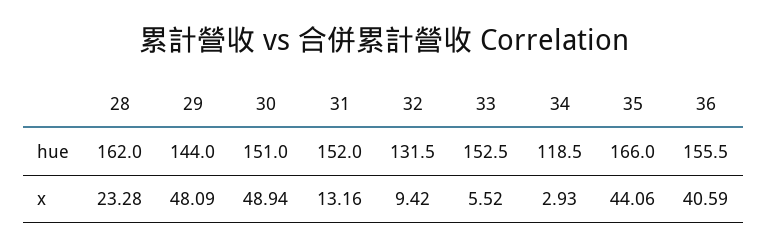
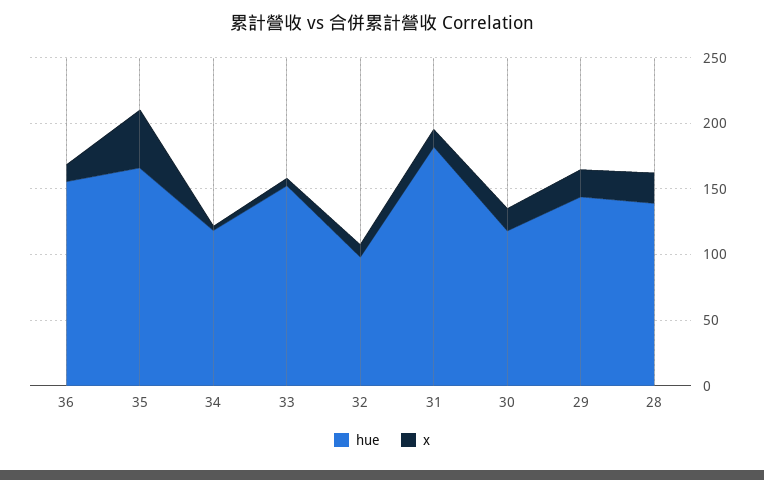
  {
    "hue": {
-     "28": 162,
+     "28": 140,
      "29": 144,
-     "30": 151,
+     "30": 120,
-     "31": 152,
+     "31": 180,
-     "32": 131.5,
+     "32": 100,
      "33": 152.5,
      "34": 118.5,
      "35": 166,
      "36": 155.5
    },
    "x": {
      "28": 23.28,
-     "29": 48.09,
+     "29": 20,
-     "30": 48.94,
+     "30": 20,
      "31": 13.16,
      "32": 9.42,
      "33": 5.52,
      "34": 2.93,
      "35": 44.06,
-     "36": 40.59
+     "36": 10
    }
  }

